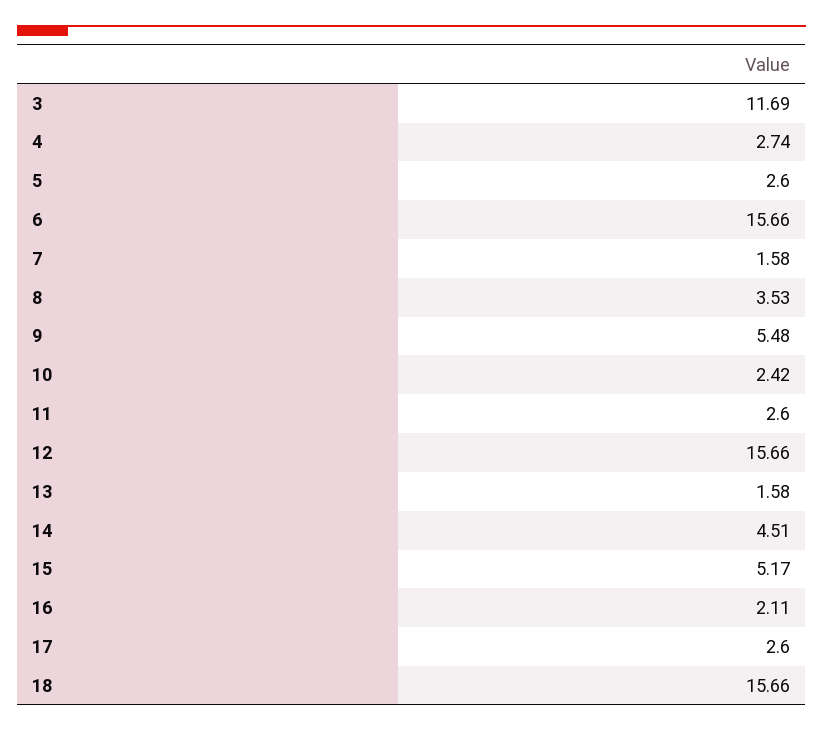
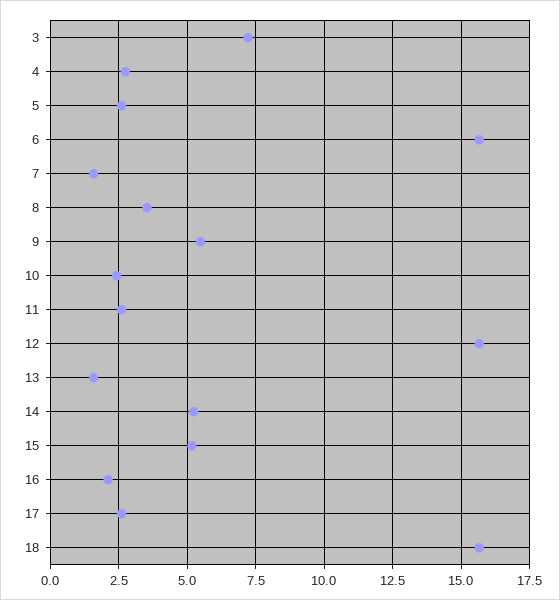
  {
-   "3": 11.69,
+   "3": 7.25,
    "4": 2.74,
    "5": 2.6,
    "6": 15.66,
    "7": 1.58,
    "8": 3.53,
    "9": 5.48,
    "10": 2.42,
    "11": 2.6,
    "12": 15.66,
    "13": 1.58,
-   "14": 4.51,
+   "14": 5.25,
    "15": 5.17,
    "16": 2.11,
    "17": 2.6,
    "18": 15.66
  }

